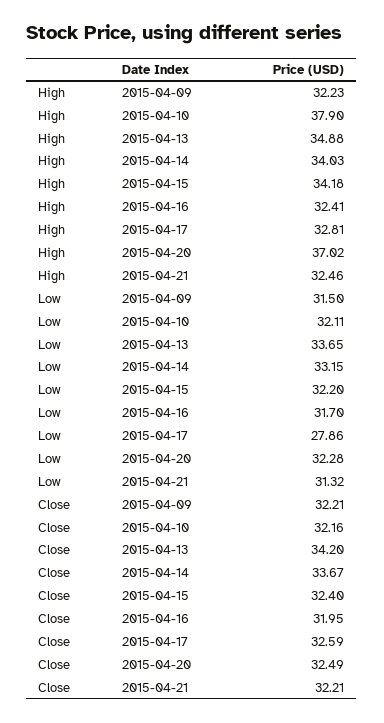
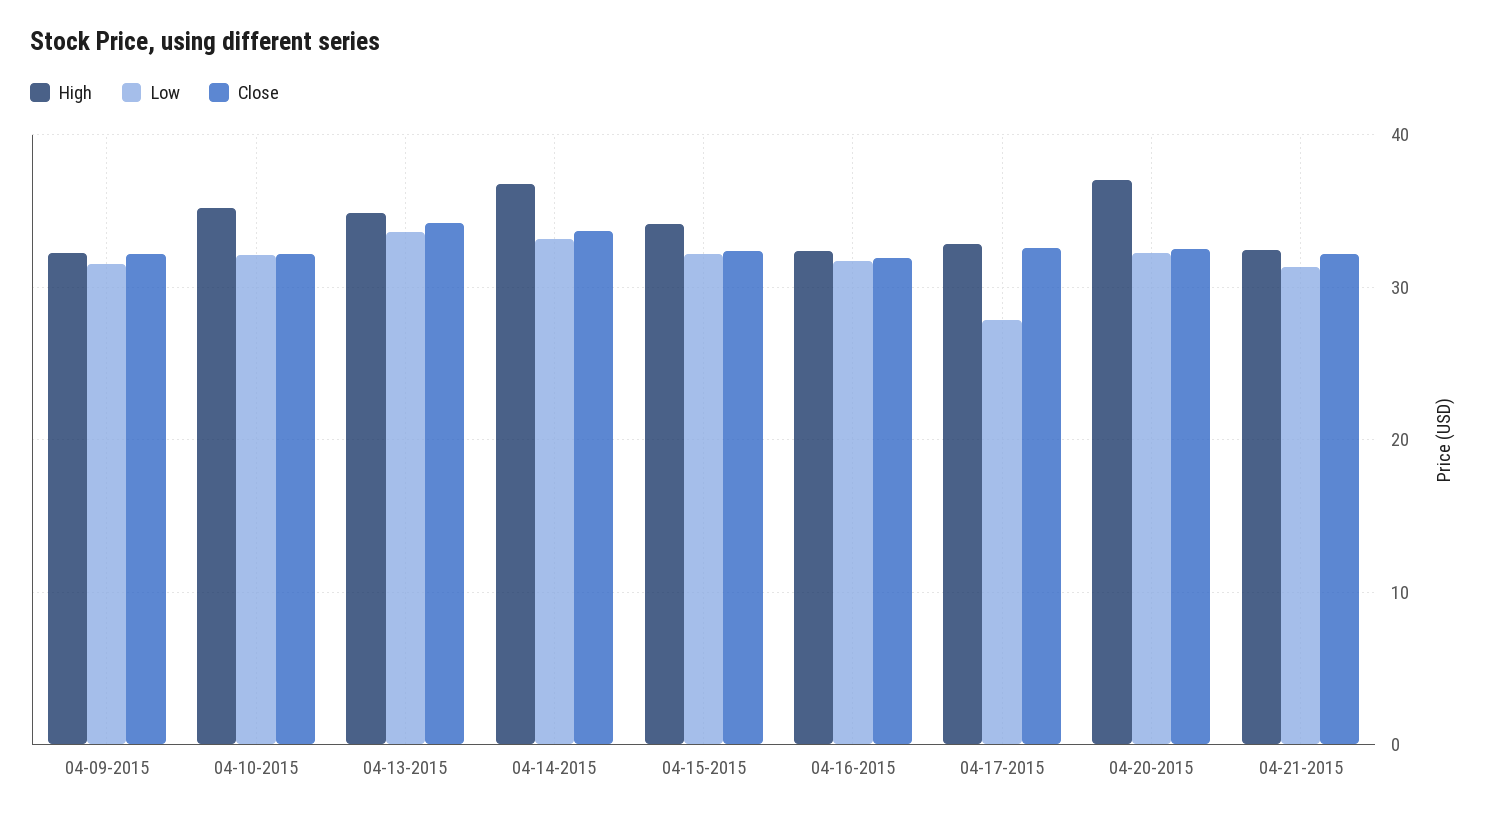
  {
    "High": {
      "2015-04-09": 32.23,
-     "2015-04-10": 37.9,
+     "2015-04-10": 35,
      "2015-04-13": 34.88,
-     "2015-04-14": 34.03,
+     "2015-04-14": 37,
      "2015-04-15": 34.18,
      "2015-04-16": 32.41,
      "2015-04-17": 32.81,
      "2015-04-20": 37.02,
      "2015-04-21": 32.46
    },
    "Low": {
      "2015-04-09": 31.5,
      "2015-04-10": 32.11,
      "2015-04-13": 33.65,
      "2015-04-14": 33.15,
      "2015-04-15": 32.2,
      "2015-04-16": 31.7,
      "2015-04-17": 27.86,
      "2015-04-20": 32.28,
      "2015-04-21": 31.32
    },
    "Close": {
      "2015-04-09": 32.21,
      "2015-04-10": 32.16,
      "2015-04-13": 34.2,
      "2015-04-14": 33.67,
      "2015-04-15": 32.4,
      "2015-04-16": 31.95,
      "2015-04-17": 32.59,
      "2015-04-20": 32.49,
      "2015-04-21": 32.21
    }
  }

